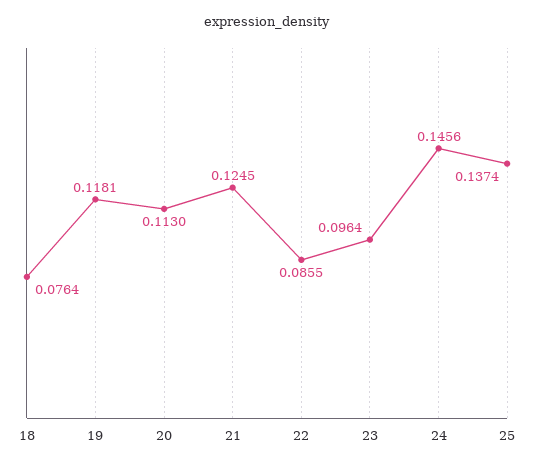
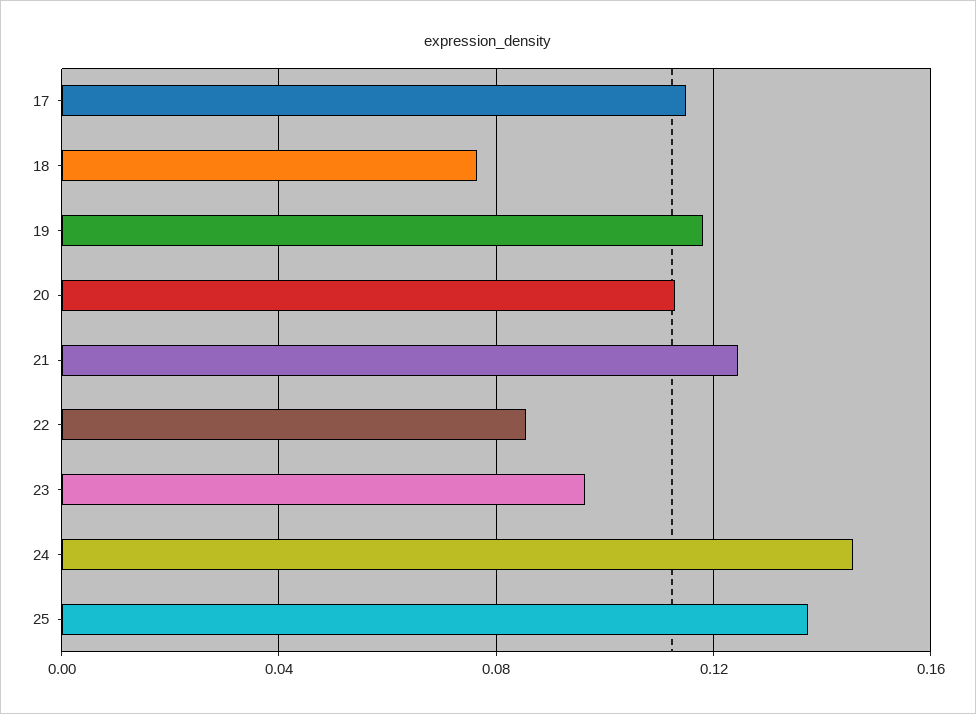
  {
    "18": 0.0764,
    "19": 0.1181,
    "20": 0.113,
    "21": 0.1245,
    "22": 0.0855,
    "23": 0.0964,
    "24": 0.1456,
-   "25": 0.1374
+   "25": 0.1374,
+   "17": 0.115
  }

